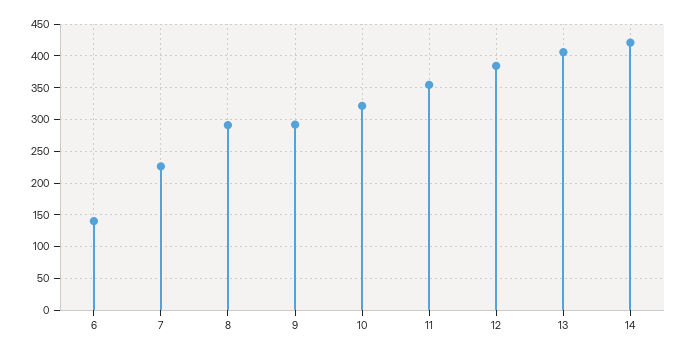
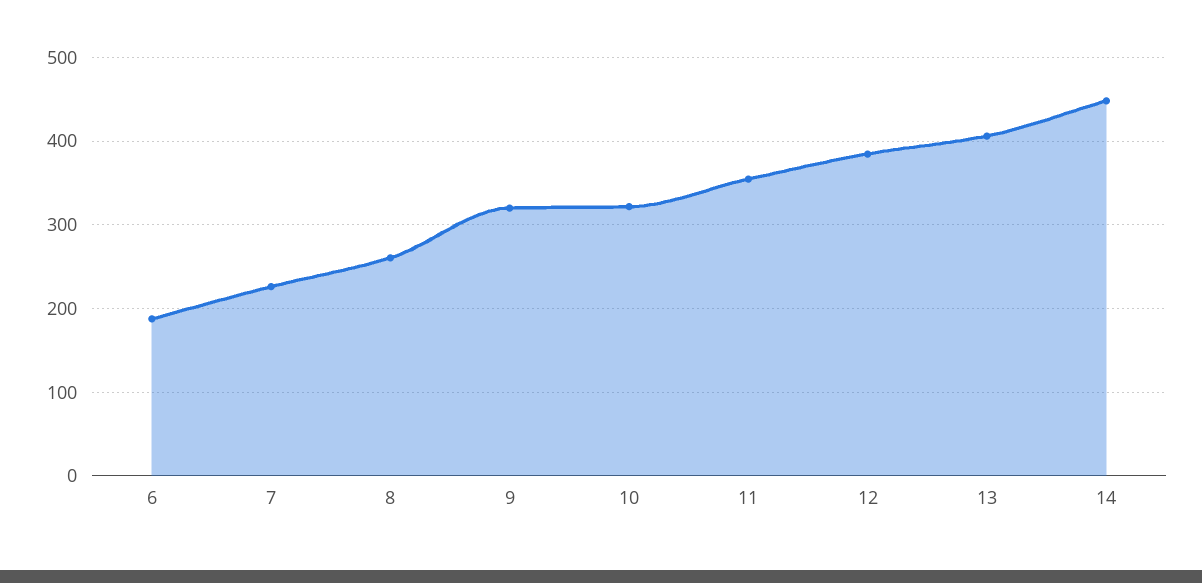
  {
-   "6": 140,
+   "6": 190,
    "7": 230,
-   "8": 290,
+   "8": 260,
-   "9": 290,
+   "9": 320,
    "10": 320,
    "11": 350,
    "12": 380,
    "13": 410,
-   "14": 420
+   "14": 450
  }

